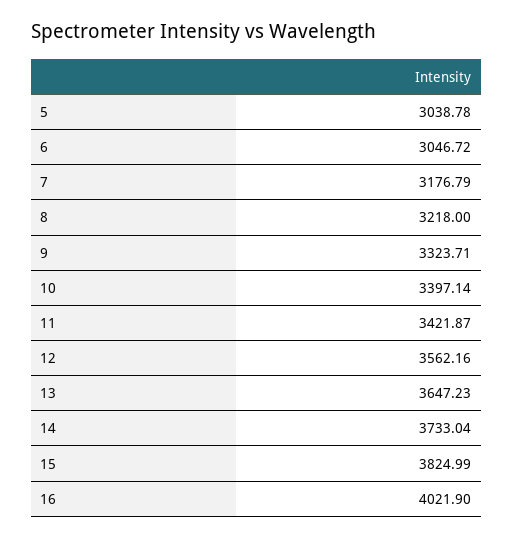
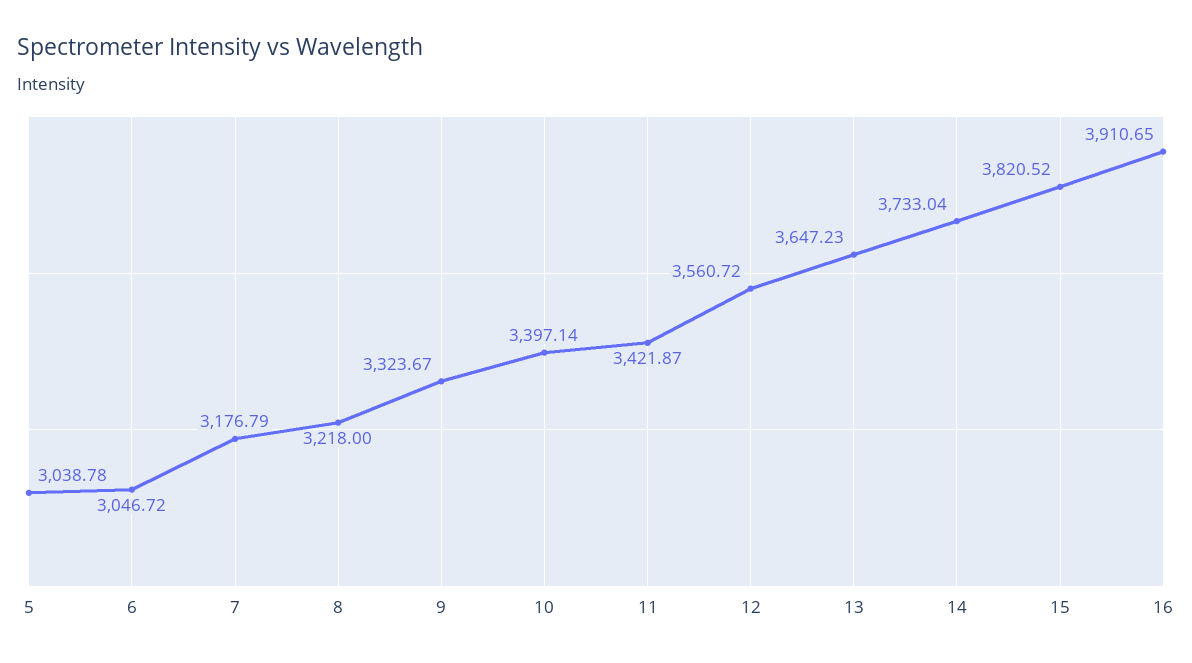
  {
    "5": 3038.78,
    "6": 3046.72,
    "7": 3176.79,
    "8": 3218,
-   "9": 3323.71,
+   "9": 3323.67,
    "10": 3397.14,
    "11": 3421.87,
-   "12": 3562.16,
+   "12": 3560.72,
    "13": 3647.23,
    "14": 3733.04,
-   "15": 3824.99,
+   "15": 3820.52,
-   "16": 4021.9
+   "16": 3910.65
  }

